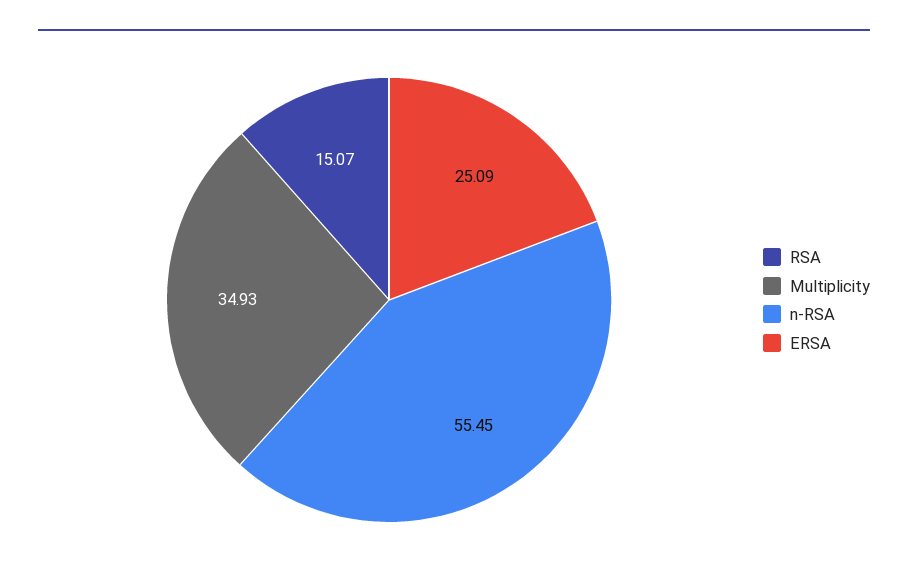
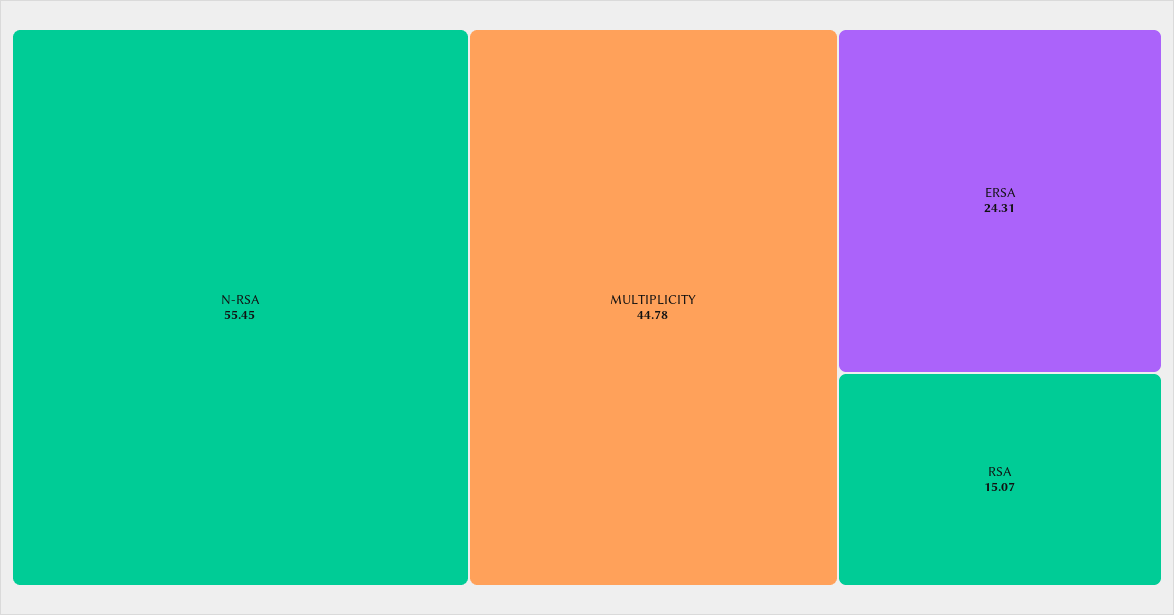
  {
    "RSA": 15.07,
-   "Multiplicity": 34.93,
+   "Multiplicity": 44.78,
    "n-RSA": 55.45,
-   "ERSA": 25.09
+   "ERSA": 24.31
  }

